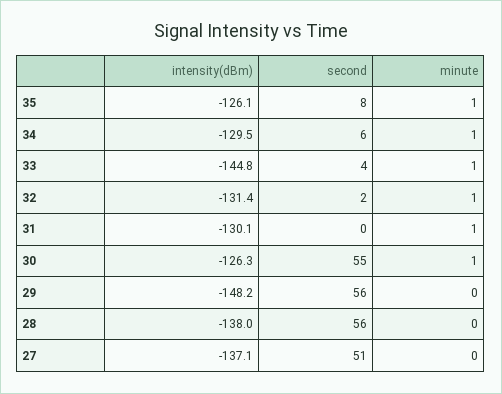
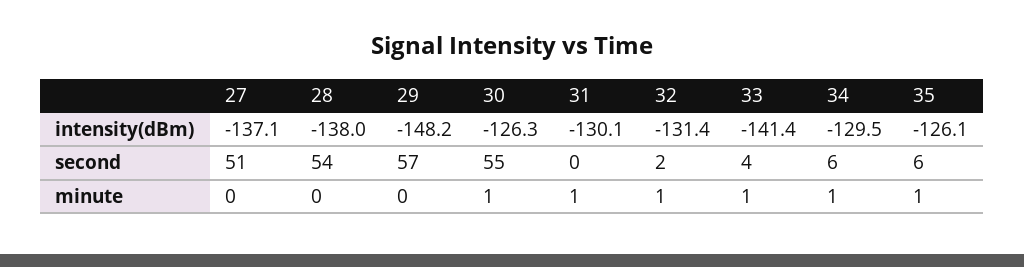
  {
    "intensity(dBm)": {
      "35": -126.1,
      "34": -129.5,
-     "33": -144.8,
+     "33": -141.4,
      "32": -131.4,
      "31": -130.1,
      "30": -126.3,
      "29": -148.2,
      "28": -138,
      "27": -137.1
    },
    "second": {
-     "35": 8,
+     "35": 6,
      "34": 6,
      "33": 4,
      "32": 2,
      "31": 0,
      "30": 55,
-     "29": 56,
+     "29": 57,
-     "28": 56,
+     "28": 54,
      "27": 51
    },
    "minute": {
      "35": 1,
      "34": 1,
      "33": 1,
      "32": 1,
      "31": 1,
      "30": 1,
      "29": 0,
      "28": 0,
      "27": 0
    }
  }

